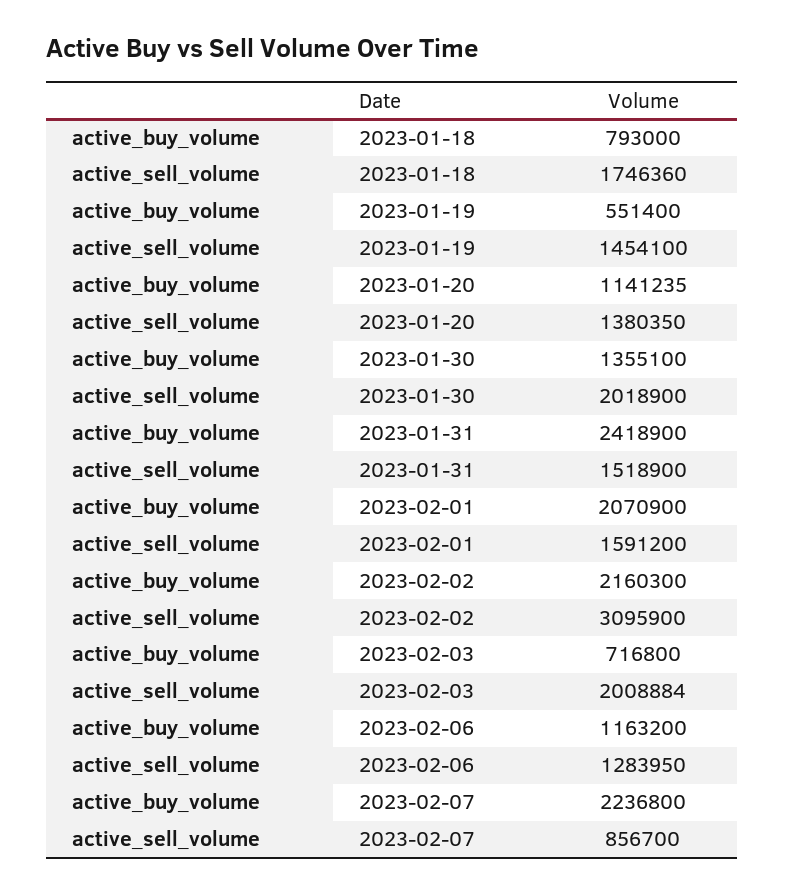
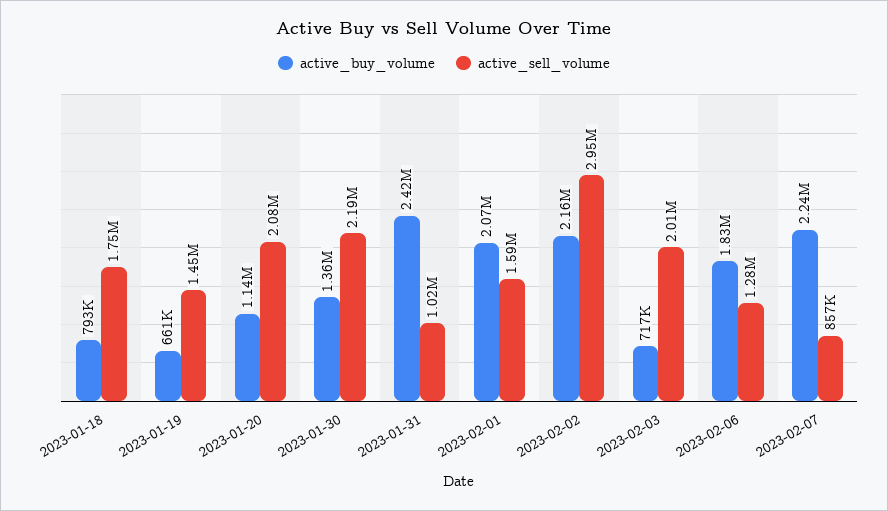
  {
    "active_buy_volume": {
      "2023-01-18": 793000,
-     "2023-01-19": 551400,
+     "2023-01-19": 661000,
      "2023-01-20": 1141235,
      "2023-01-30": 1355100,
      "2023-01-31": 2418900,
      "2023-02-01": 2070900,
      "2023-02-02": 2160300,
      "2023-02-03": 716800,
-     "2023-02-06": 1163200,
+     "2023-02-06": 1830000,
      "2023-02-07": 2236800
    },
    "active_sell_volume": {
      "2023-01-18": 1746360,
      "2023-01-19": 1454100,
-     "2023-01-20": 1380350,
+     "2023-01-20": 2080000,
-     "2023-01-30": 2018900,
+     "2023-01-30": 2190000,
-     "2023-01-31": 1518900,
+     "2023-01-31": 1020000,
      "2023-02-01": 1591200,
-     "2023-02-02": 3095900,
+     "2023-02-02": 2950000,
      "2023-02-03": 2008884,
      "2023-02-06": 1283950,
      "2023-02-07": 856700
    }
  }

